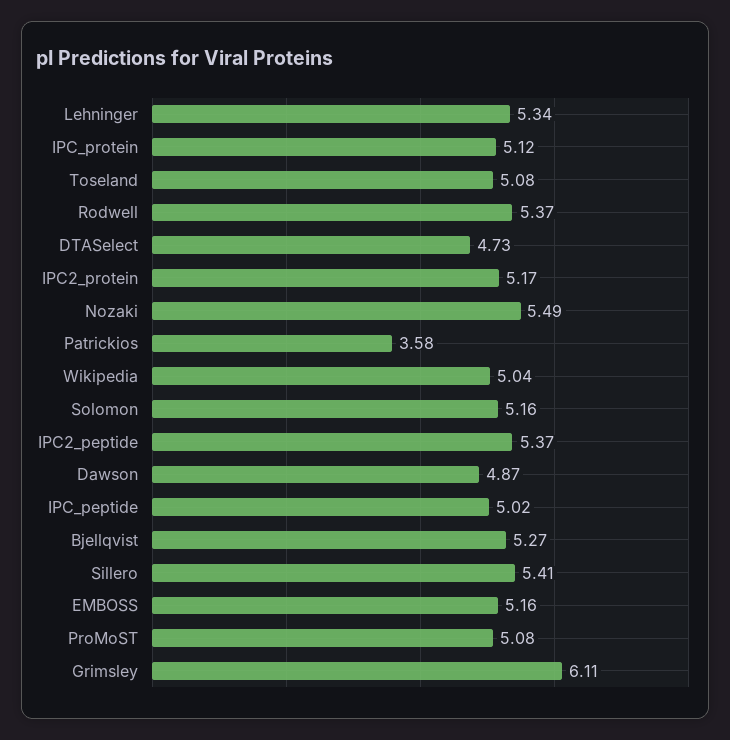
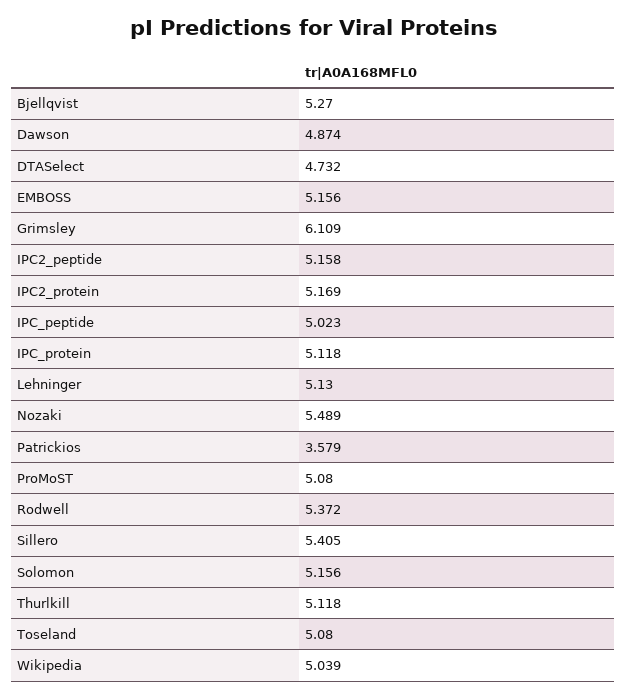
  {
-   "Lehninger": 5.34,
+   "Lehninger": 5.13,
    "IPC_protein": 5.118,
    "Toseland": 5.08,
    "Rodwell": 5.372,
    "DTASelect": 4.732,
    "IPC2_protein": 5.169,
    "Nozaki": 5.489,
    "Patrickios": 3.579,
    "Wikipedia": 5.039,
    "Solomon": 5.156,
-   "IPC2_peptide": 5.37,
+   "IPC2_peptide": 5.158,
    "Dawson": 4.874,
    "IPC_peptide": 5.023,
    "Bjellqvist": 5.27,
    "Sillero": 5.405,
    "EMBOSS": 5.156,
    "ProMoST": 5.08,
-   "Grimsley": 6.109
+   "Grimsley": 6.109,
+   "Thurlkill": 5.118
  }

